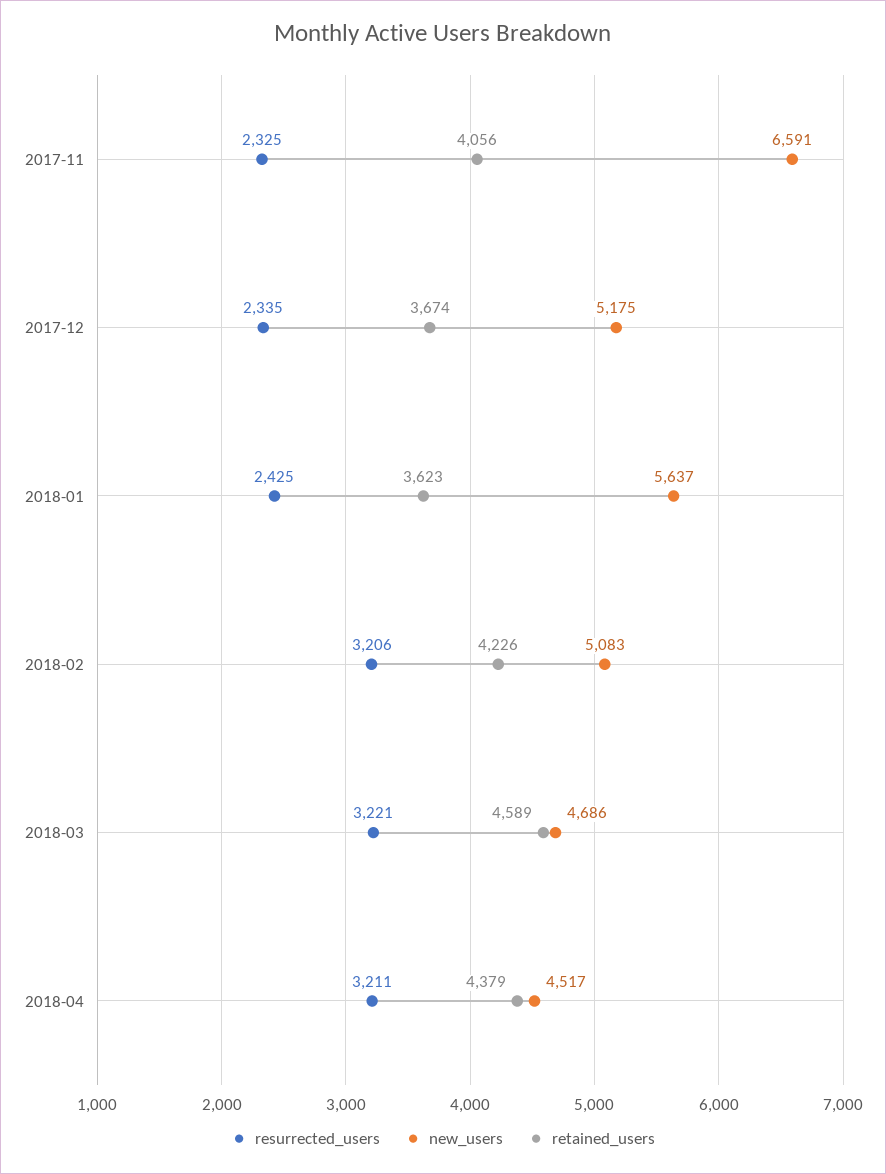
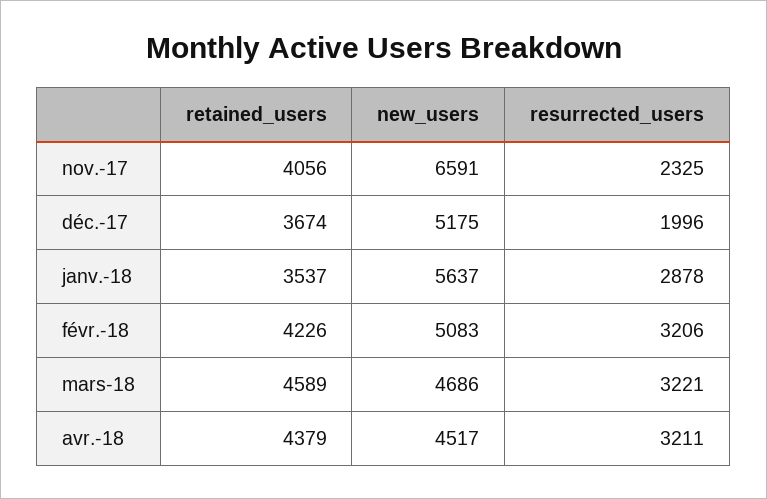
  {
    "resurrected_users": {
      "2017-11": 2325,
-     "2017-12": 2335,
+     "2017-12": 1996,
-     "2018-01": 2425,
+     "2018-01": 2878,
      "2018-02": 3206,
      "2018-03": 3221,
      "2018-04": 3211
    },
    "new_users": {
      "2017-11": 6591,
      "2017-12": 5175,
      "2018-01": 5637,
      "2018-02": 5083,
      "2018-03": 4686,
      "2018-04": 4517
    },
    "retained_users": {
      "2017-11": 4056,
      "2017-12": 3674,
-     "2018-01": 3623,
+     "2018-01": 3537,
      "2018-02": 4226,
      "2018-03": 4589,
      "2018-04": 4379
    }
  }

